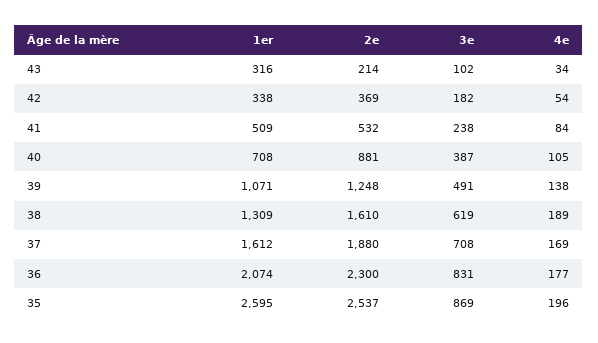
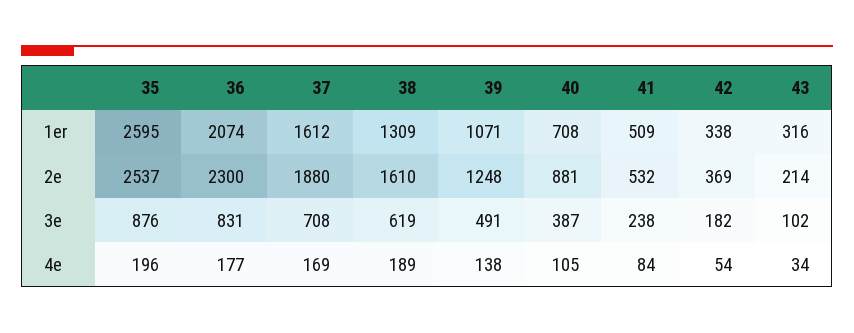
  {
    "1er": {
      "43": 316,
      "42": 338,
      "41": 509,
      "40": 708,
      "39": 1071,
      "38": 1309,
      "37": 1612,
      "36": 2074,
      "35": 2595
    },
    "2e": {
      "43": 214,
      "42": 369,
      "41": 532,
      "40": 881,
      "39": 1248,
      "38": 1610,
      "37": 1880,
      "36": 2300,
      "35": 2537
    },
    "3e": {
      "43": 102,
      "42": 182,
      "41": 238,
      "40": 387,
      "39": 491,
      "38": 619,
      "37": 708,
      "36": 831,
-     "35": 869
+     "35": 876
    },
    "4e": {
      "43": 34,
      "42": 54,
      "41": 84,
      "40": 105,
      "39": 138,
      "38": 189,
      "37": 169,
      "36": 177,
      "35": 196
    }
  }

